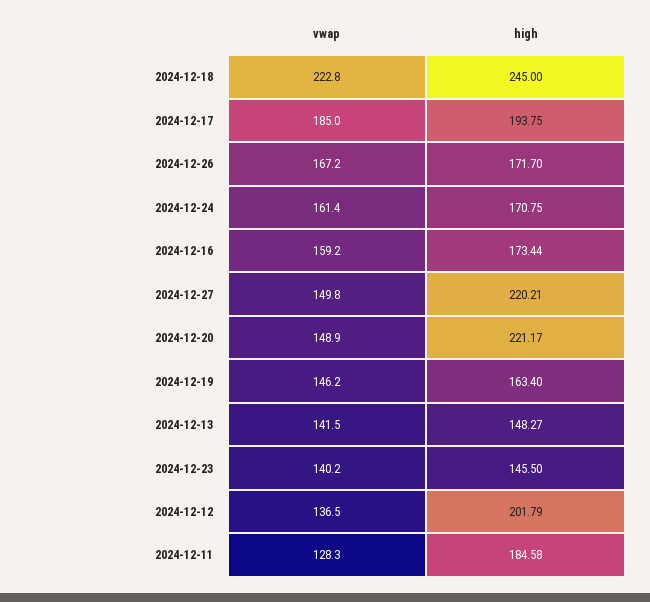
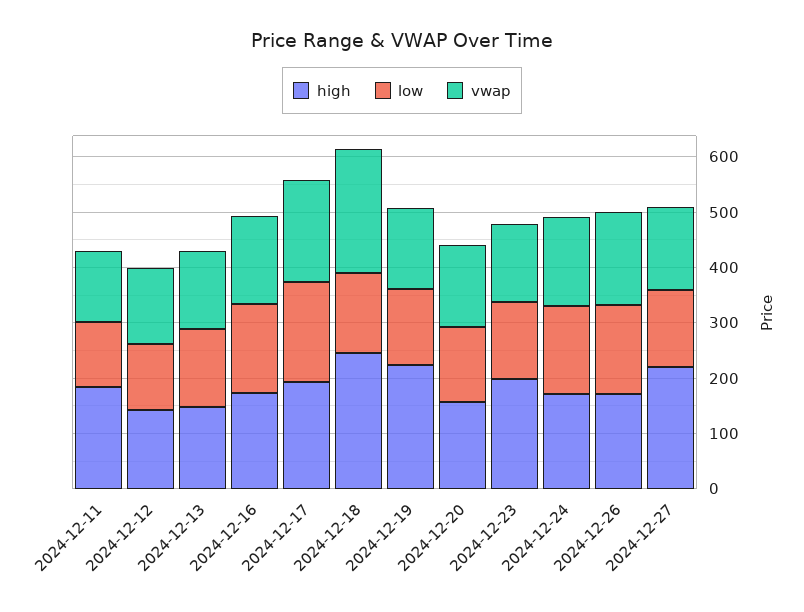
  {
    "vwap": {
      "2024-12-18": 222.8,
      "2024-12-17": 185,
      "2024-12-26": 167.2,
      "2024-12-24": 161.4,
      "2024-12-16": 159.2,
      "2024-12-27": 149.8,
      "2024-12-20": 148.9,
      "2024-12-19": 146.2,
      "2024-12-13": 141.5,
      "2024-12-23": 140.2,
      "2024-12-12": 136.5,
      "2024-12-11": 128.3
    },
    "high": {
      "2024-12-18": 245,
      "2024-12-17": 193.75,
      "2024-12-26": 171.7,
      "2024-12-24": 170.75,
      "2024-12-16": 173.44,
      "2024-12-27": 220.21,
-     "2024-12-20": 221.17,
+     "2024-12-20": 160,
-     "2024-12-19": 163.4,
+     "2024-12-19": 220,
      "2024-12-13": 148.27,
-     "2024-12-23": 145.5,
+     "2024-12-23": 200,
-     "2024-12-12": 201.79,
+     "2024-12-12": 140,
      "2024-12-11": 184.58
-   }
+   },
+   "low": {
+     "2024-12-11": 120,
+     "2024-12-12": 120,
+     "2024-12-13": 140,
+     "2024-12-16": 160,
+     "2024-12-17": 180,
+     "2024-12-18": 140,
+     "2024-12-19": 140,
+     "2024-12-20": 140,
+     "2024-12-23": 140,
+     "2024-12-24": 160,
+     "2024-12-26": 160,
+     "2024-12-27": 140
+   }
  }

